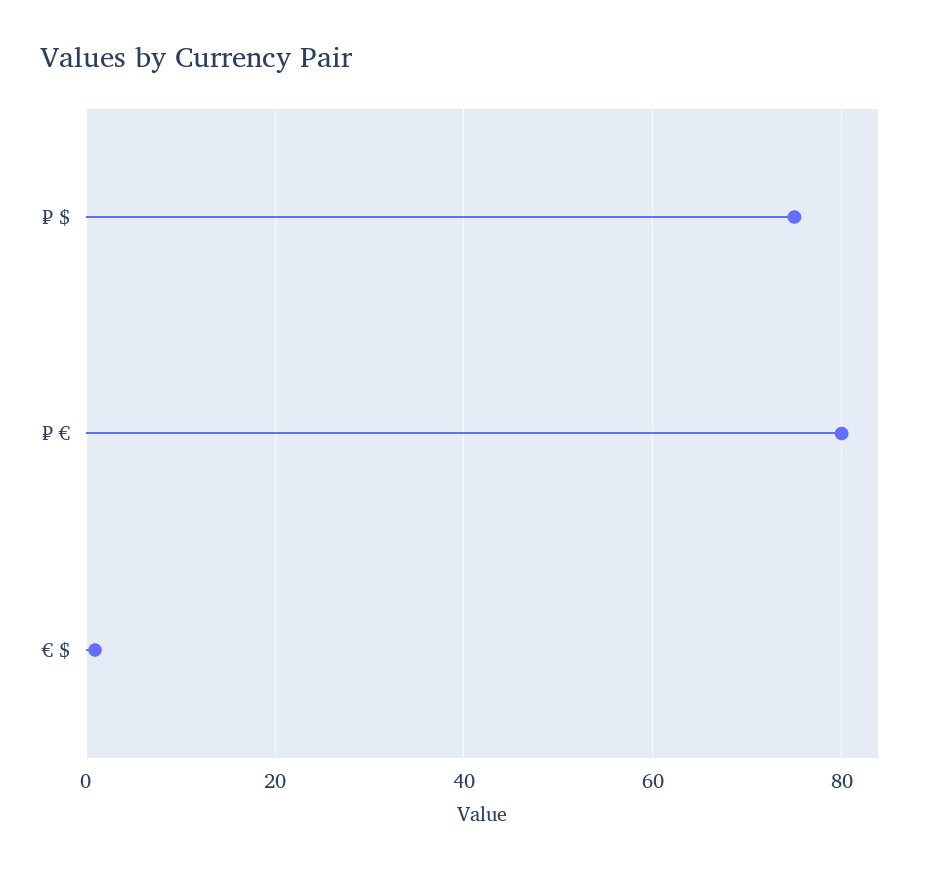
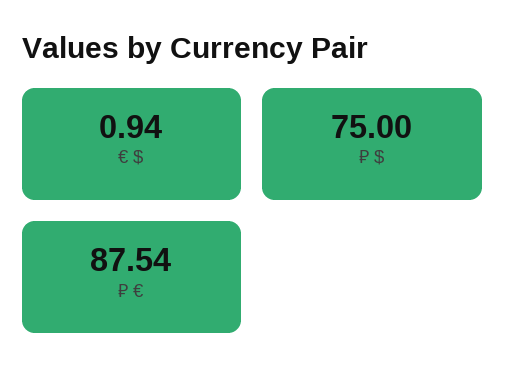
  {
    "₽ $": 75,
-   "₽ €": 80,
+   "₽ €": 87.54,
    "€ $": 0.94
  }

